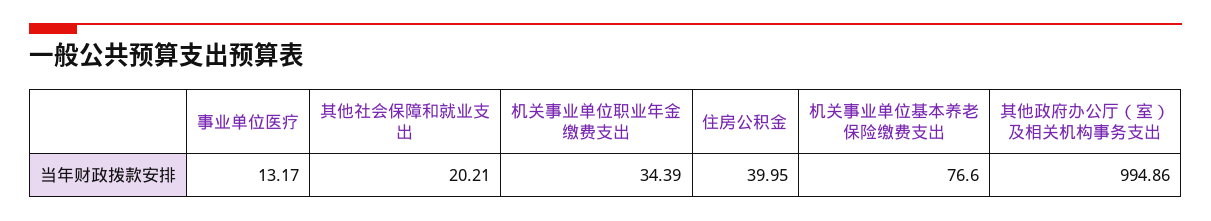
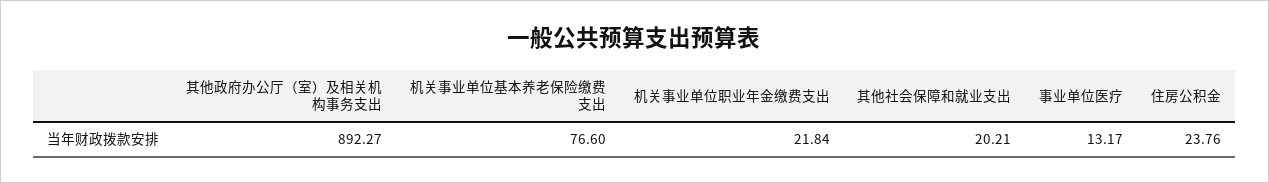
  {
    "事业单位医疗": 13.17,
    "其他社会保障和就业支出": 20.21,
-   "机关事业单位职业年金缴费支出": 34.39,
+   "机关事业单位职业年金缴费支出": 21.84,
-   "住房公积金": 39.95,
+   "住房公积金": 23.76,
    "机关事业单位基本养老保险缴费支出": 76.6,
-   "其他政府办公厅（室）及相关机构事务支出": 994.86
+   "其他政府办公厅（室）及相关机构事务支出": 892.27
  }

